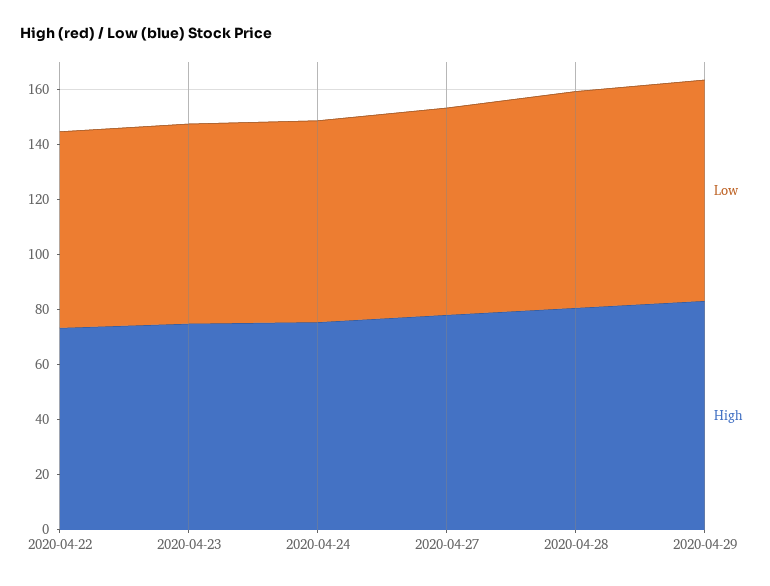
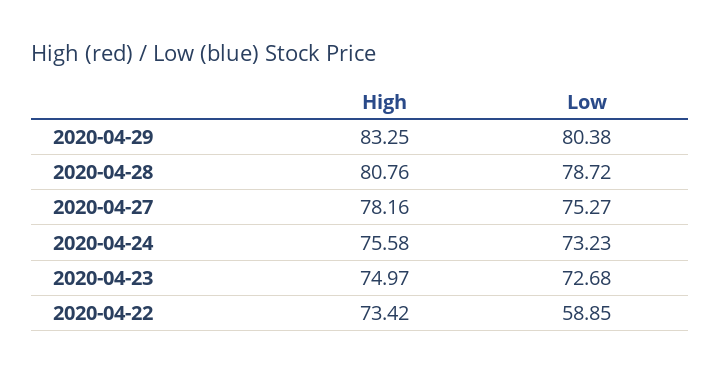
  {
    "Low": {
-     "2020-04-22": 70,
+     "2020-04-22": 58.85,
      "2020-04-23": 72.68,
      "2020-04-24": 73.23,
      "2020-04-27": 75.27,
      "2020-04-28": 78.72,
      "2020-04-29": 80.38
    },
    "High": {
      "2020-04-22": 73.42,
      "2020-04-23": 74.97,
      "2020-04-24": 75.58,
      "2020-04-27": 78.16,
      "2020-04-28": 80.76,
      "2020-04-29": 83.25
    }
  }

